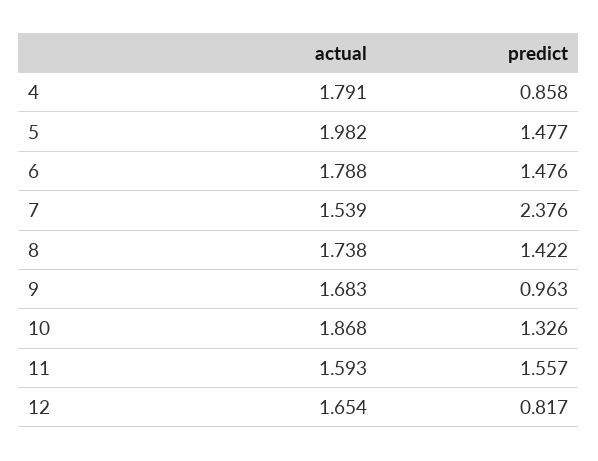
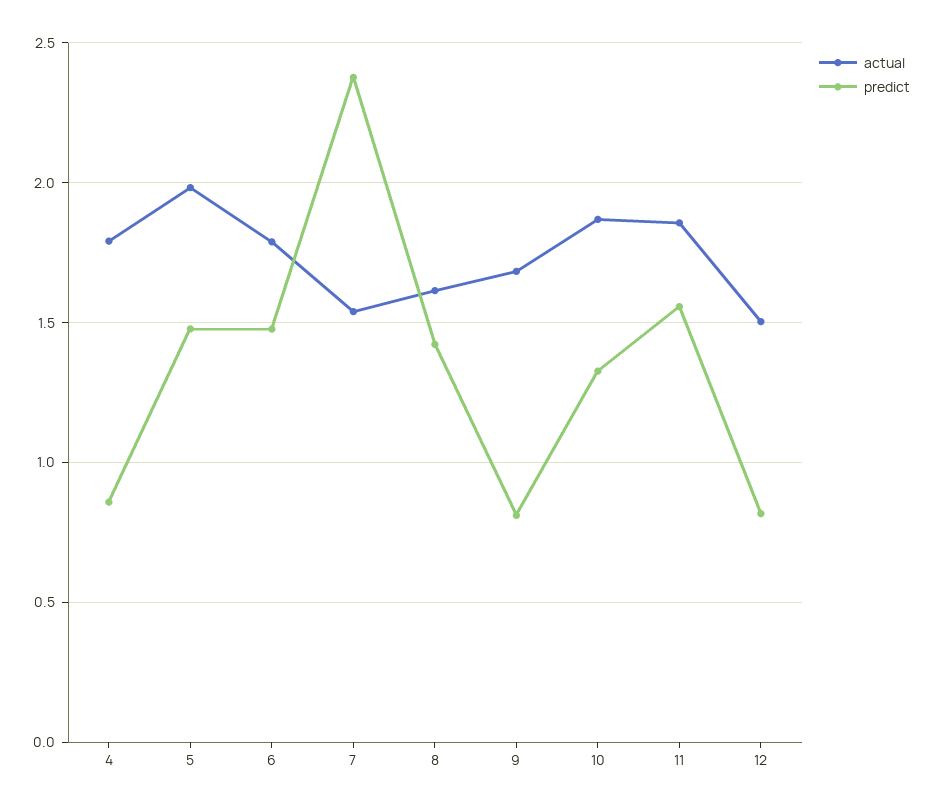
  {
    "actual": {
      "4": 1.791,
      "5": 1.982,
      "6": 1.788,
      "7": 1.539,
-     "8": 1.738,
+     "8": 1.6,
      "9": 1.683,
      "10": 1.868,
-     "11": 1.593,
+     "11": 1.85,
-     "12": 1.654
+     "12": 1.5
    },
    "predict": {
      "4": 0.858,
      "5": 1.477,
      "6": 1.476,
      "7": 2.376,
      "8": 1.422,
-     "9": 0.963,
+     "9": 0.8,
      "10": 1.326,
      "11": 1.557,
      "12": 0.817
    }
  }

